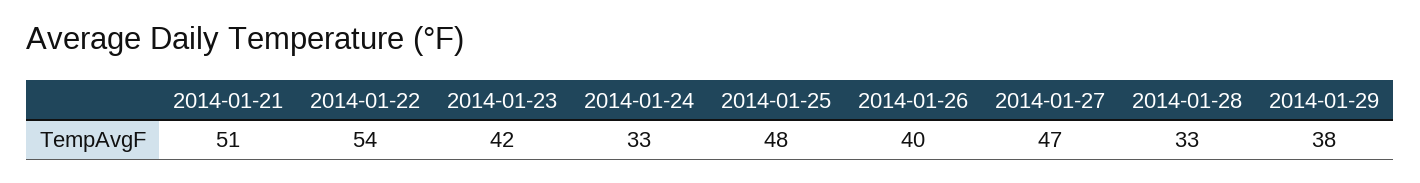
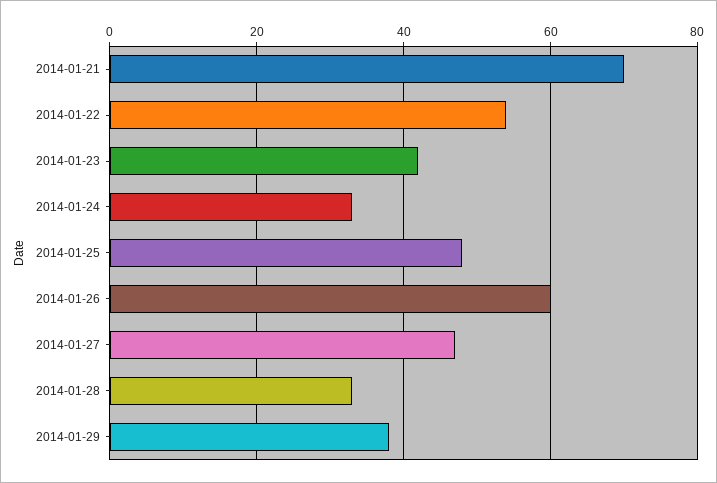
  {
-   "2014-01-21": 51,
+   "2014-01-21": 70,
    "2014-01-22": 54,
    "2014-01-23": 42,
    "2014-01-24": 33,
    "2014-01-25": 48,
-   "2014-01-26": 40,
+   "2014-01-26": 60,
    "2014-01-27": 47,
    "2014-01-28": 33,
    "2014-01-29": 38
  }

